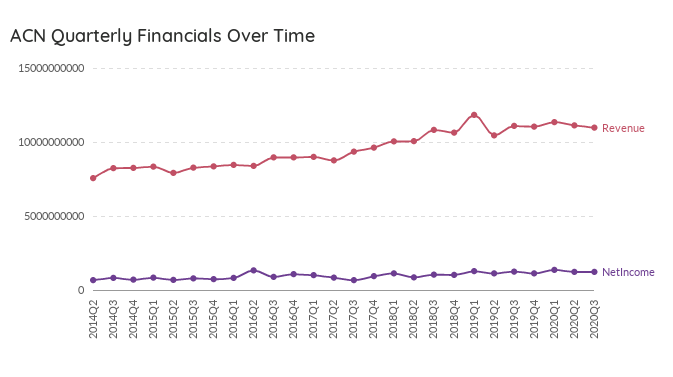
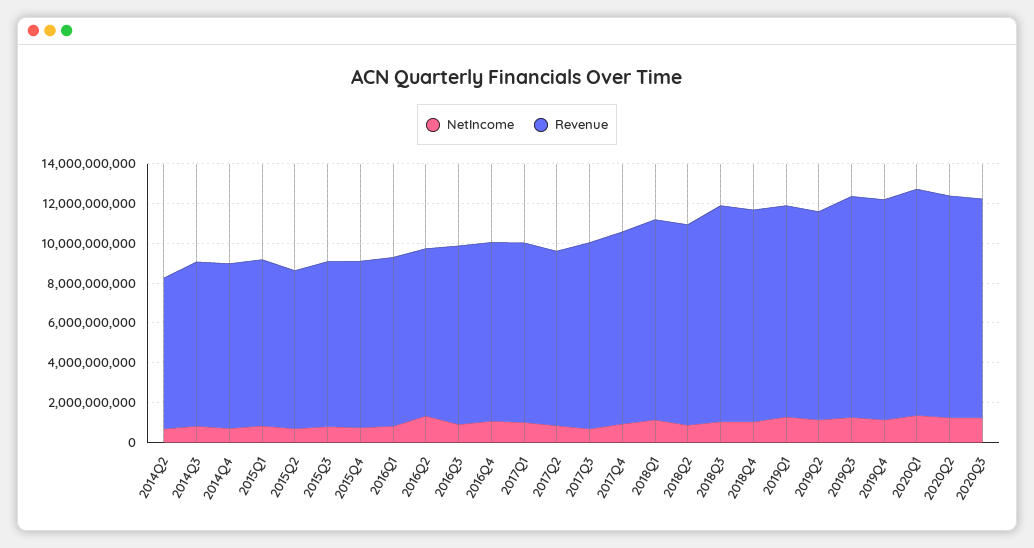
  {
    "Revenue": {
      "2014Q2": 7500000000,
      "2014Q3": 8000000000,
      "2014Q4": 8500000000,
      "2015Q1": 8500000000,
      "2015Q2": 8000000000,
      "2015Q3": 8500000000,
      "2015Q4": 8500000000,
      "2016Q1": 8500000000,
      "2016Q2": 8500000000,
      "2016Q3": 9000000000,
      "2016Q4": 9000000000,
      "2017Q1": 9000000000,
      "2017Q2": 9000000000,
      "2017Q3": 9500000000,
      "2017Q4": 9500000000,
      "2018Q1": 10000000000,
      "2018Q2": 10000000000,
      "2018Q3": 11000000000,
      "2018Q4": 10500000000,
-     "2019Q1": 12000000000,
+     "2019Q1": 10500000000,
      "2019Q2": 10500000000,
      "2019Q3": 11000000000,
      "2019Q4": 11000000000,
      "2020Q1": 11500000000,
      "2020Q2": 11000000000,
      "2020Q3": 11000000000
    },
    "NetIncome": {
      "2014Q2": 500000000,
      "2014Q3": 1000000000,
      "2014Q4": 500000000,
      "2015Q1": 1000000000,
      "2015Q2": 500000000,
      "2015Q3": 1000000000,
      "2015Q4": 500000000,
      "2016Q1": 1000000000,
      "2016Q2": 1500000000,
      "2016Q3": 1000000000,
      "2016Q4": 1000000000,
      "2017Q1": 1000000000,
      "2017Q2": 1000000000,
      "2017Q3": 500000000,
      "2017Q4": 1000000000,
      "2018Q1": 1000000000,
      "2018Q2": 1000000000,
      "2018Q3": 1000000000,
      "2018Q4": 1000000000,
      "2019Q1": 1500000000,
      "2019Q2": 1000000000,
      "2019Q3": 1000000000,
      "2019Q4": 1000000000,
      "2020Q1": 1500000000,
      "2020Q2": 1000000000,
      "2020Q3": 1000000000
    }
  }

